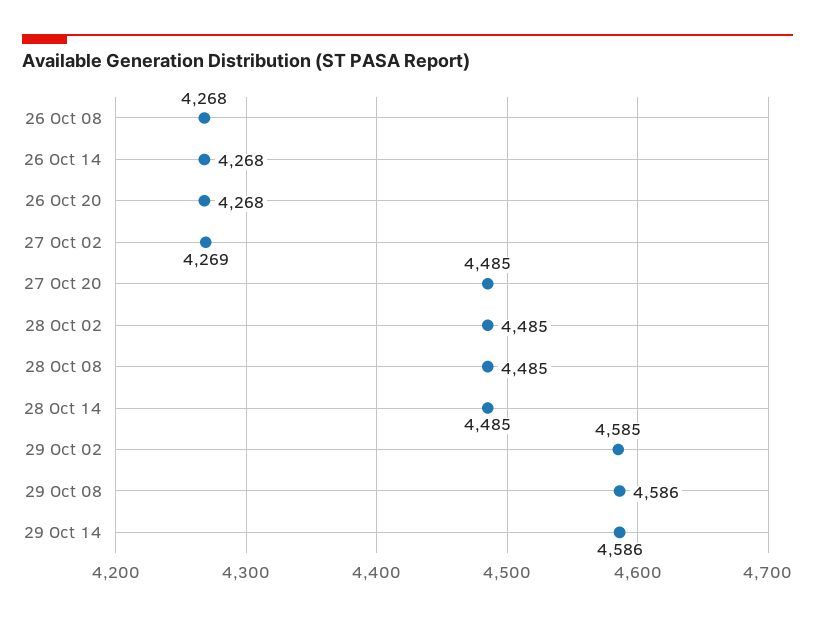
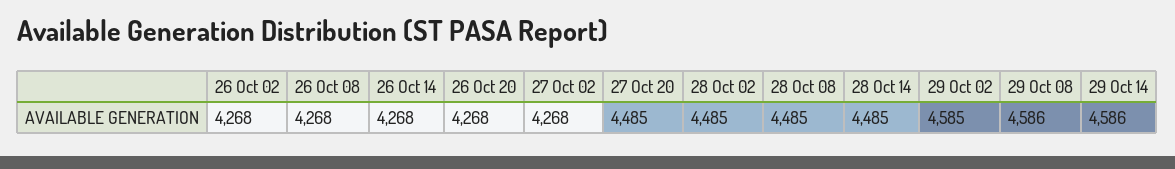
  {
    "26 Oct 08": 4268,
    "26 Oct 14": 4268,
    "26 Oct 20": 4268,
-   "27 Oct 02": 4269,
+   "27 Oct 02": 4268,
    "27 Oct 20": 4485,
    "28 Oct 02": 4485,
    "28 Oct 08": 4485,
    "28 Oct 14": 4485,
    "29 Oct 02": 4585,
    "29 Oct 08": 4586,
-   "29 Oct 14": 4586
+   "29 Oct 14": 4586,
+   "26 Oct 02": 4268
  }

